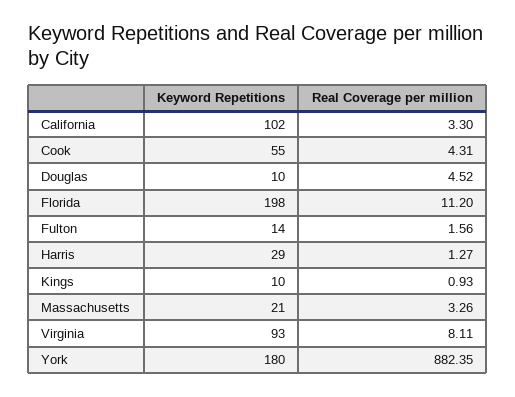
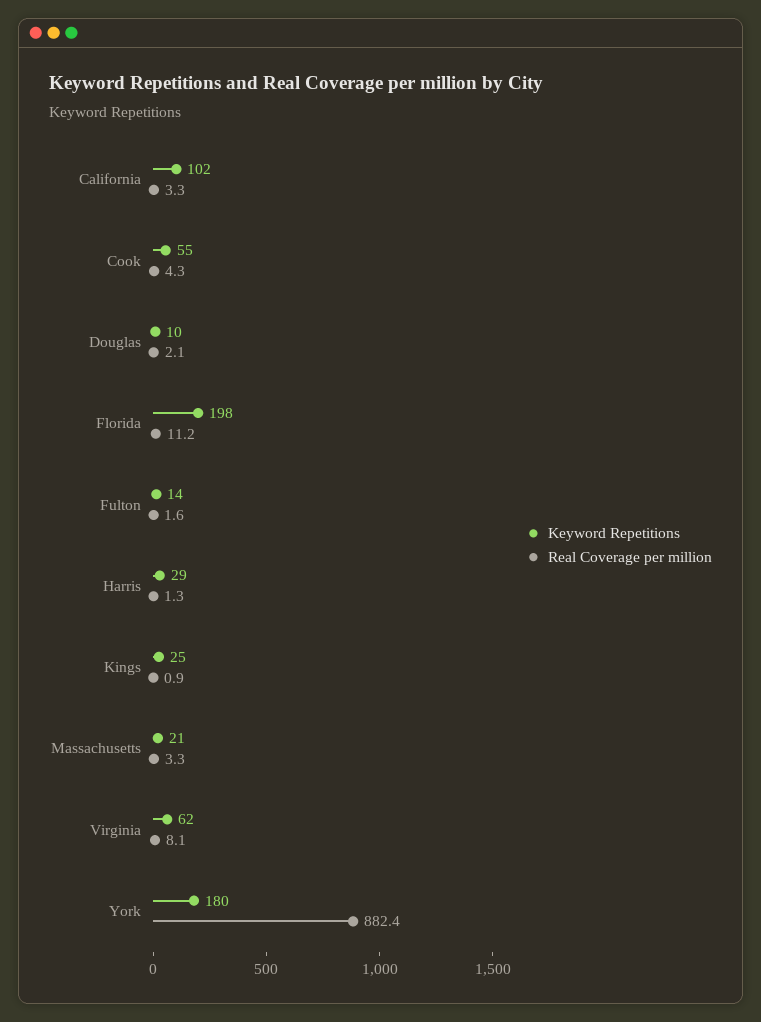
  {
    "Keyword Repetitions": {
      "California": 102,
      "Cook": 55,
      "Douglas": 10,
      "Florida": 198,
      "Fulton": 14,
      "Harris": 29,
-     "Kings": 10,
+     "Kings": 25,
      "Massachusetts": 21,
-     "Virginia": 93,
+     "Virginia": 62,
      "York": 180
    },
    "Real Coverage per million": {
      "California": 3.3,
      "Cook": 4.31,
-     "Douglas": 4.52,
+     "Douglas": 2.1,
      "Florida": 11.2,
      "Fulton": 1.56,
      "Harris": 1.27,
      "Kings": 0.93,
      "Massachusetts": 3.26,
      "Virginia": 8.11,
      "York": 882.35
    }
  }

